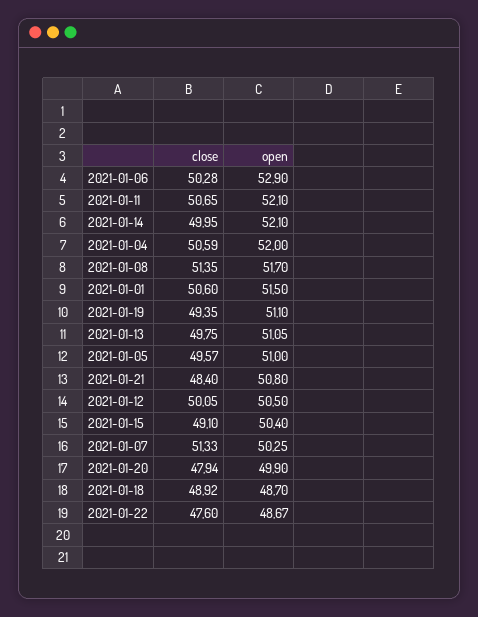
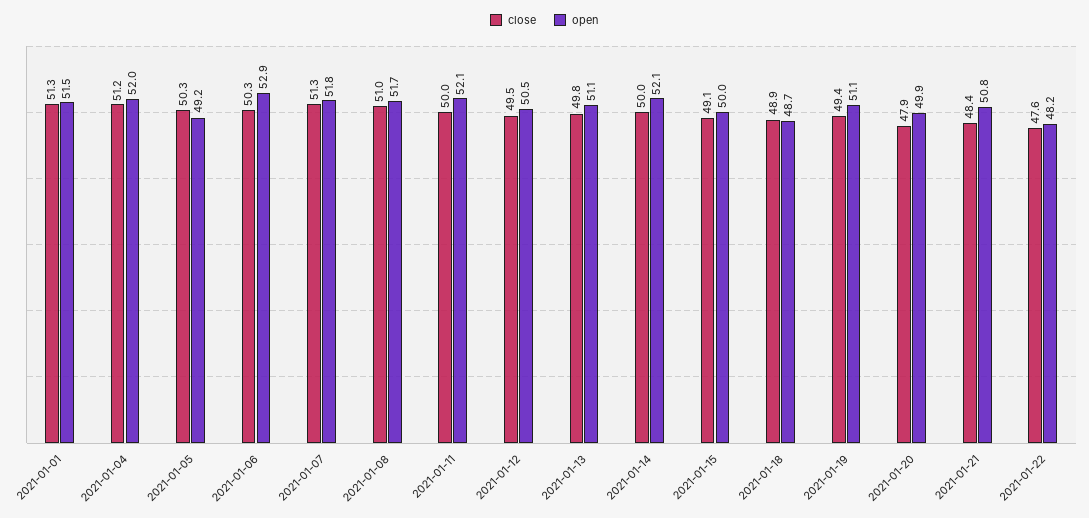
  {
    "close": {
      "2021-01-06": 50.28,
-     "2021-01-11": 50.65,
+     "2021-01-11": 50,
      "2021-01-14": 49.95,
-     "2021-01-04": 50.59,
+     "2021-01-04": 51.2,
-     "2021-01-08": 51.35,
+     "2021-01-08": 51,
-     "2021-01-01": 50.6,
+     "2021-01-01": 51.3,
      "2021-01-19": 49.35,
      "2021-01-13": 49.75,
-     "2021-01-05": 49.57,
+     "2021-01-05": 50.3,
      "2021-01-21": 48.4,
-     "2021-01-12": 50.05,
+     "2021-01-12": 49.5,
      "2021-01-15": 49.1,
      "2021-01-07": 51.33,
      "2021-01-20": 47.94,
      "2021-01-18": 48.92,
      "2021-01-22": 47.6
    },
    "open": {
      "2021-01-06": 52.9,
      "2021-01-11": 52.1,
      "2021-01-14": 52.1,
      "2021-01-04": 52,
      "2021-01-08": 51.7,
      "2021-01-01": 51.5,
      "2021-01-19": 51.1,
      "2021-01-13": 51.05,
-     "2021-01-05": 51,
+     "2021-01-05": 49.2,
      "2021-01-21": 50.8,
      "2021-01-12": 50.5,
-     "2021-01-15": 50.4,
+     "2021-01-15": 50,
-     "2021-01-07": 50.25,
+     "2021-01-07": 51.8,
      "2021-01-20": 49.9,
      "2021-01-18": 48.7,
-     "2021-01-22": 48.67
+     "2021-01-22": 48.2
    }
  }

